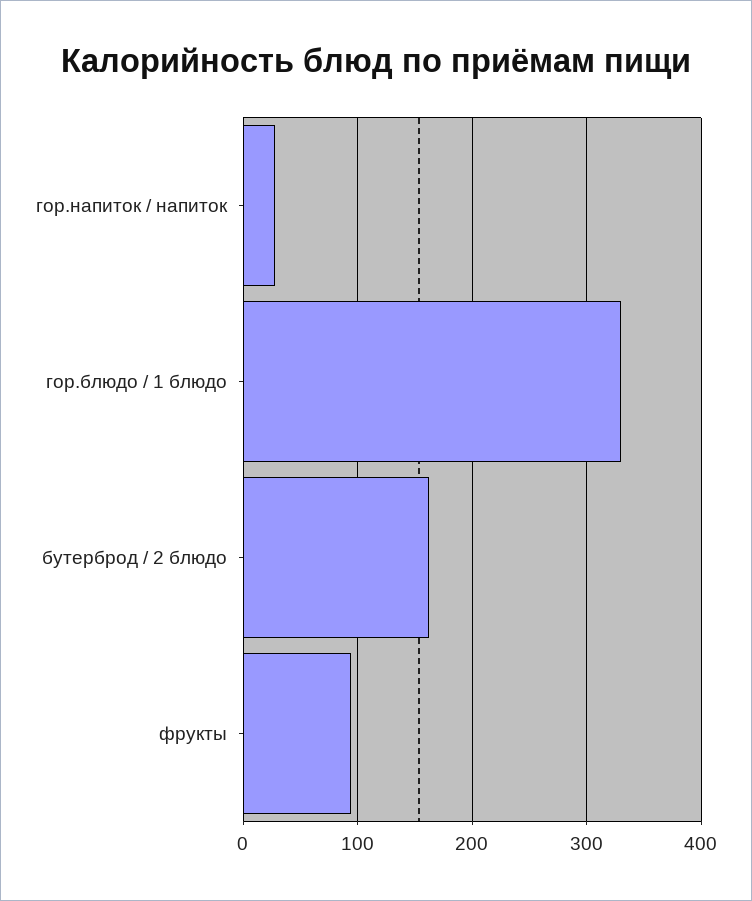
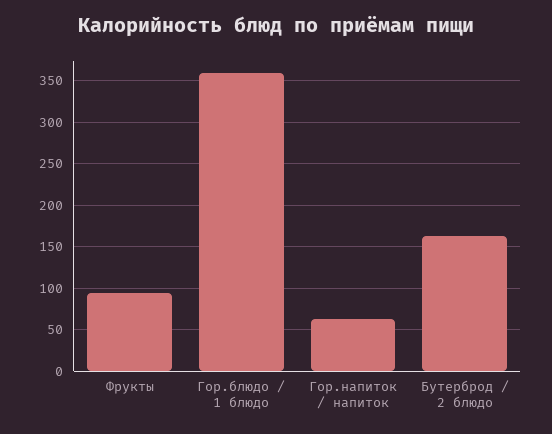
  {
-   "гор.напиток / напиток": 30,
+   "гор.напиток / напиток": 60,
-   "гор.блюдо / 1 блюдо": 330,
+   "гор.блюдо / 1 блюдо": 360,
    "бутерброд / 2 блюдо": 160,
    "фрукты": 90
  }

